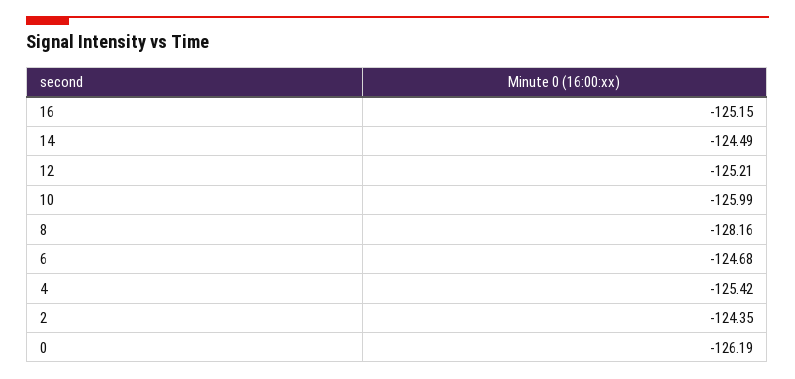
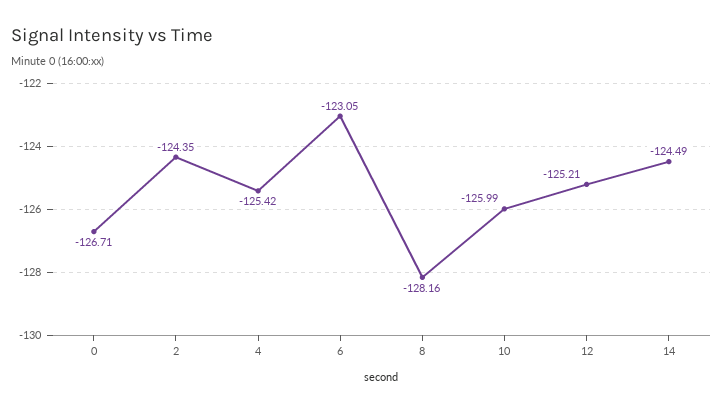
  {
-   "16": -125.15,
    "14": -124.49,
    "12": -125.21,
    "10": -125.99,
    "8": -128.16,
-   "6": -124.68,
+   "6": -123.05,
    "4": -125.42,
    "2": -124.35,
-   "0": -126.19
+   "0": -126.71
  }

